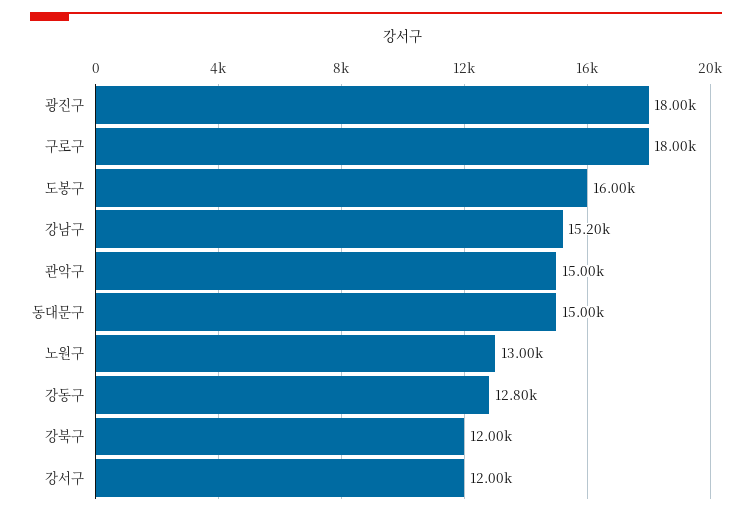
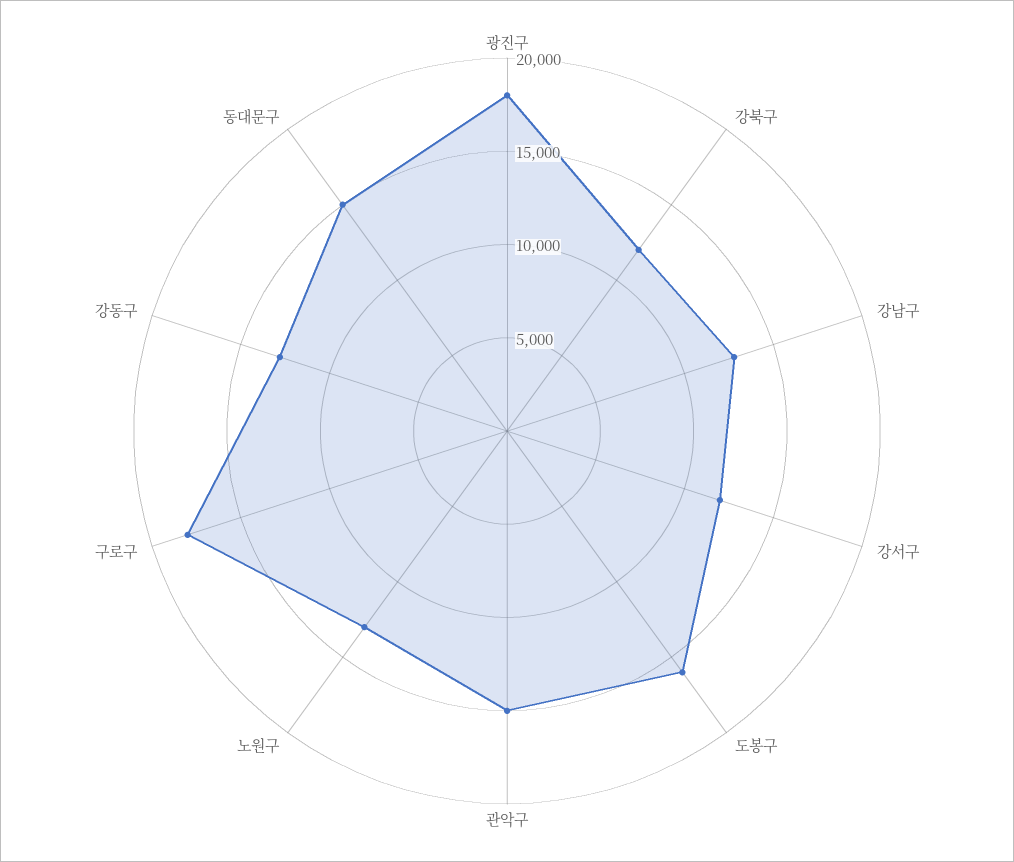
  {
    "광진구": 18000,
    "구로구": 18000,
    "도봉구": 16000,
-   "강남구": 15200,
+   "강남구": 13000,
    "관악구": 15000,
    "동대문구": 15000,
    "노원구": 13000,
    "강동구": 12800,
    "강북구": 12000,
    "강서구": 12000
  }

